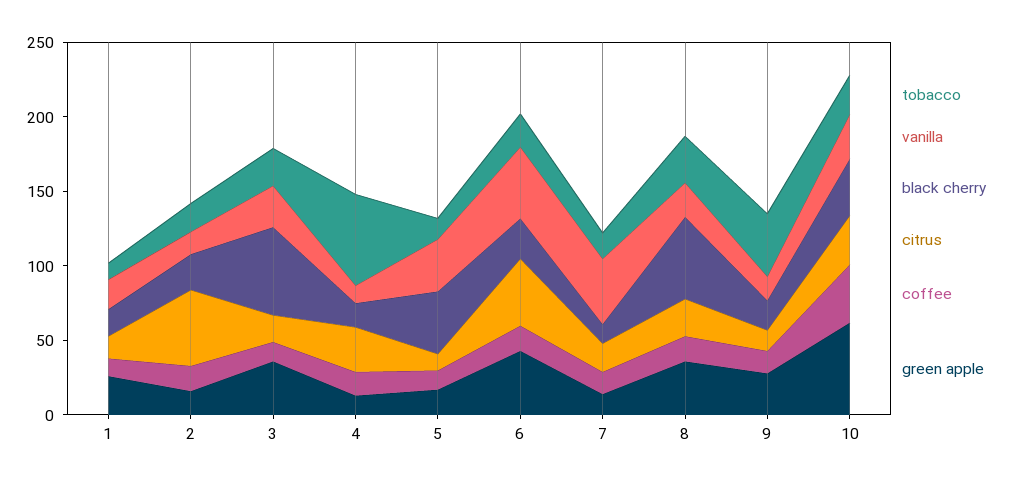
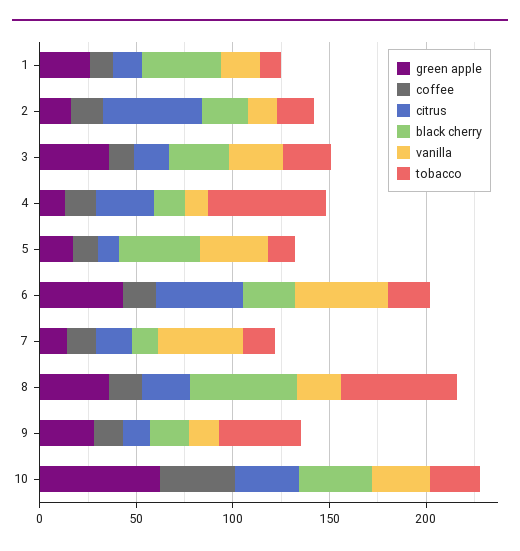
  {
    "tobacco": {
      "1": 10,
      "2": 20,
      "3": 30,
      "4": 60,
      "5": 10,
      "6": 20,
      "7": 20,
-     "8": 30,
+     "8": 60,
      "9": 40,
      "10": 30
    },
    "vanilla": {
      "1": 20,
      "2": 20,
      "3": 30,
      "4": 10,
      "5": 40,
      "6": 50,
      "7": 40,
      "8": 20,
      "9": 20,
      "10": 30
    },
    "black cherry": {
-     "1": 20,
+     "1": 40,
      "2": 20,
-     "3": 60,
+     "3": 30,
      "4": 20,
      "5": 40,
      "6": 30,
      "7": 10,
      "8": 60,
      "9": 20,
      "10": 40
    },
    "citrus": {
      "1": 20,
      "2": 50,
      "3": 20,
      "4": 30,
      "5": 10,
      "6": 50,
      "7": 20,
      "8": 30,
      "9": 10,
      "10": 30
    },
    "coffee": {
      "1": 10,
      "2": 20,
      "3": 10,
      "4": 20,
      "5": 10,
      "6": 20,
      "7": 20,
      "8": 20,
      "9": 20,
      "10": 40
    },
    "green apple": {
      "1": 30,
      "2": 20,
      "3": 40,
      "4": 10,
      "5": 20,
      "6": 40,
      "7": 10,
      "8": 40,
      "9": 30,
      "10": 60
    }
  }

